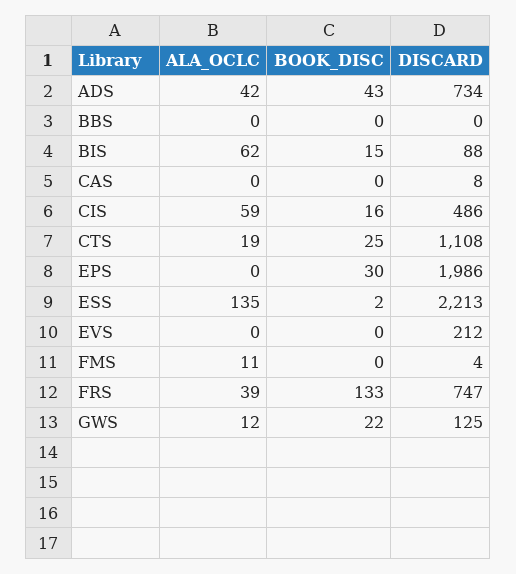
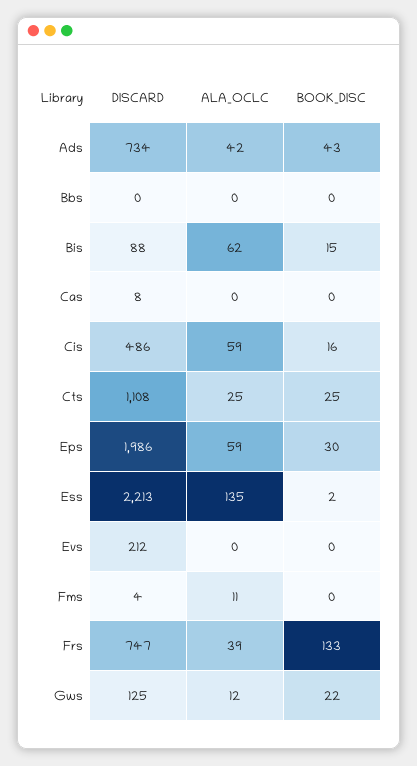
  {
    "ALA_OCLC": {
      "ADS": 42,
      "BBS": 0,
      "BIS": 62,
      "CAS": 0,
      "CIS": 59,
-     "CTS": 19,
+     "CTS": 25,
-     "EPS": 0,
+     "EPS": 59,
      "ESS": 135,
      "EVS": 0,
      "FMS": 11,
      "FRS": 39,
      "GWS": 12
    },
    "BOOK_DISC": {
      "ADS": 43,
      "BBS": 0,
      "BIS": 15,
      "CAS": 0,
      "CIS": 16,
      "CTS": 25,
      "EPS": 30,
      "ESS": 2,
      "EVS": 0,
      "FMS": 0,
      "FRS": 133,
      "GWS": 22
    },
    "DISCARD": {
      "ADS": 734,
      "BBS": 0,
      "BIS": 88,
      "CAS": 8,
      "CIS": 486,
      "CTS": 1108,
      "EPS": 1986,
      "ESS": 2213,
      "EVS": 212,
      "FMS": 4,
      "FRS": 747,
      "GWS": 125
    }
  }

